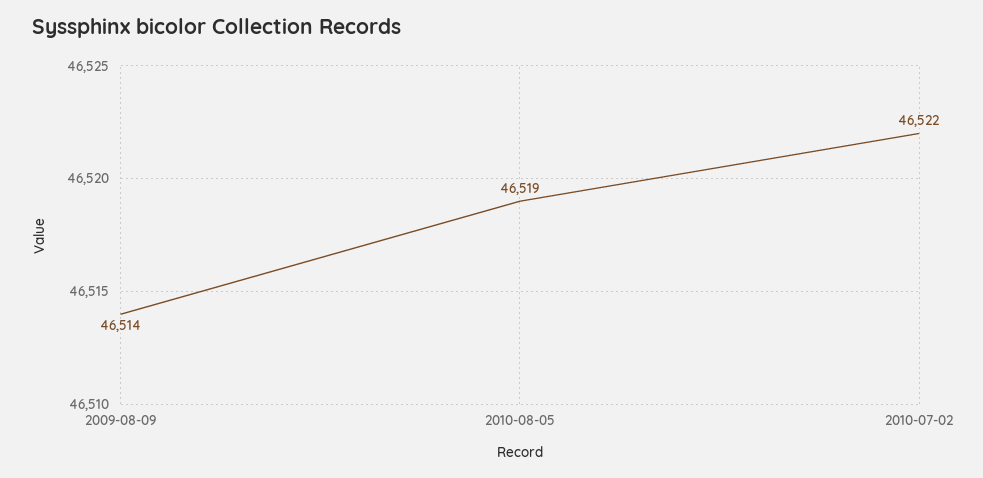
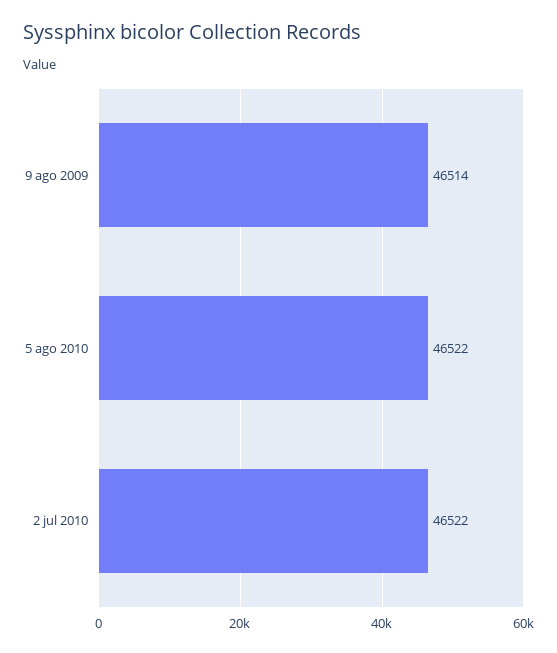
  {
    "2009-08-09": 46514,
-   "2010-08-05": 46519,
+   "2010-08-05": 46522,
    "2010-07-02": 46522
  }

